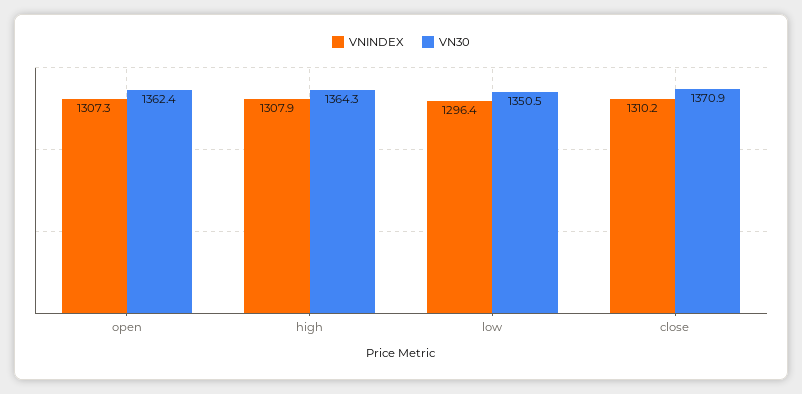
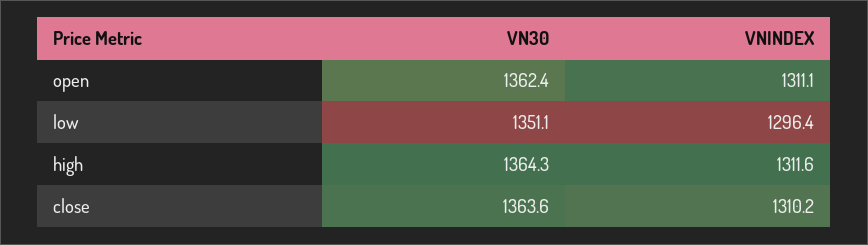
  {
    "VNINDEX": {
-     "open": 1307.3,
+     "open": 1311.1,
-     "high": 1307.9,
+     "high": 1311.6,
      "low": 1296.4,
      "close": 1310.2
    },
    "VN30": {
      "open": 1362.4,
      "high": 1364.3,
-     "low": 1350.5,
+     "low": 1351.1,
-     "close": 1370.9
+     "close": 1363.6
    }
  }

